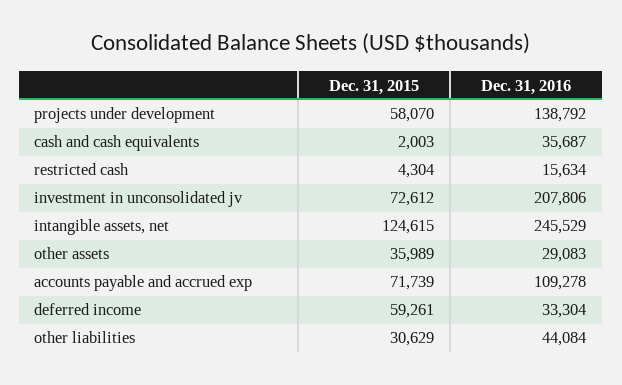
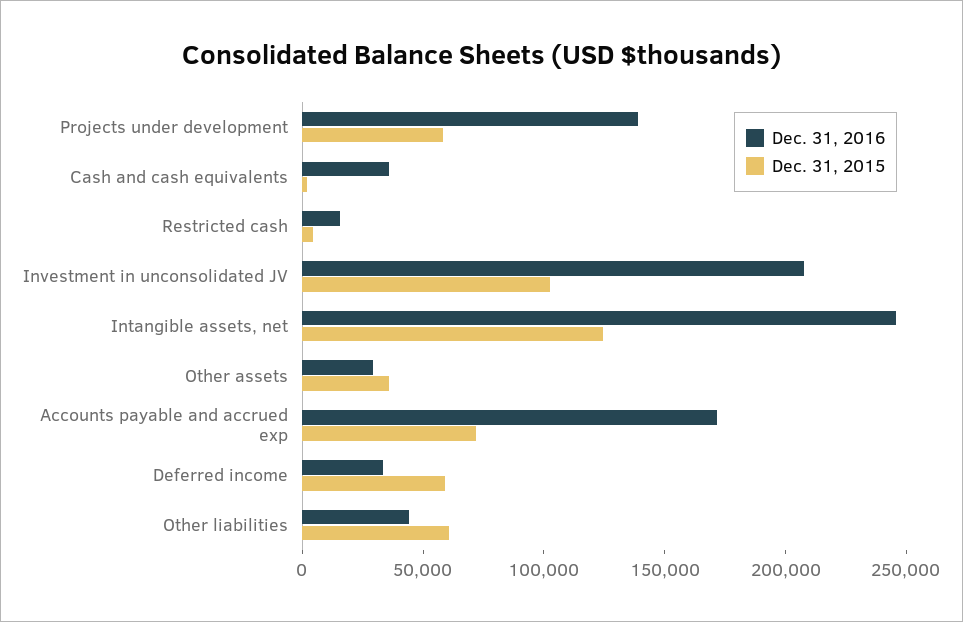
  {
    "Dec. 31, 2015": {
      "projects under development": 58070,
      "cash and cash equivalents": 2003,
      "restricted cash": 4304,
-     "investment in unconsolidated jv": 72612,
+     "investment in unconsolidated jv": 100000,
      "intangible assets, net": 124615,
      "other assets": 35989,
      "accounts payable and accrued exp": 71739,
      "deferred income": 59261,
-     "other liabilities": 30629
+     "other liabilities": 60000
    },
    "Dec. 31, 2016": {
      "projects under development": 138792,
      "cash and cash equivalents": 35687,
      "restricted cash": 15634,
      "investment in unconsolidated jv": 207806,
      "intangible assets, net": 245529,
      "other assets": 29083,
-     "accounts payable and accrued exp": 109278,
+     "accounts payable and accrued exp": 170000,
      "deferred income": 33304,
      "other liabilities": 44084
    }
  }

